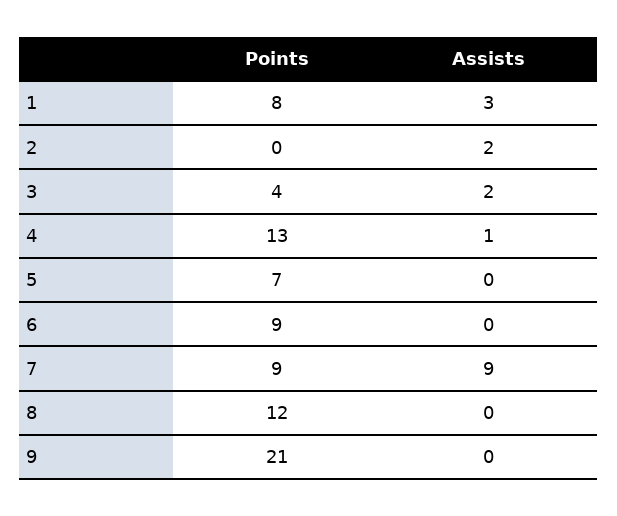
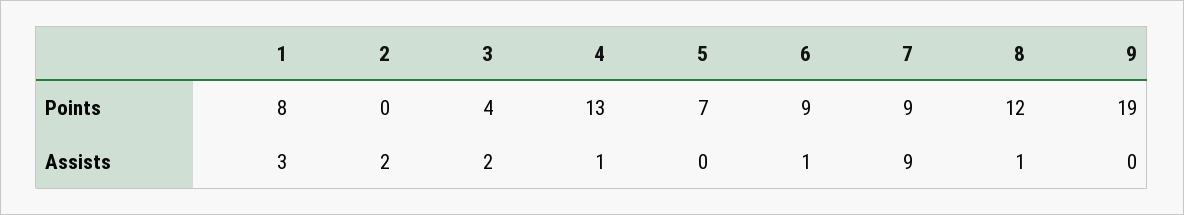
  {
    "Points": {
      "1": 8,
      "2": 0,
      "3": 4,
      "4": 13,
      "5": 7,
      "6": 9,
      "7": 9,
      "8": 12,
-     "9": 21
+     "9": 19
    },
    "Assists": {
      "1": 3,
      "2": 2,
      "3": 2,
      "4": 1,
      "5": 0,
-     "6": 0,
+     "6": 1,
      "7": 9,
-     "8": 0,
+     "8": 1,
      "9": 0
    }
  }

